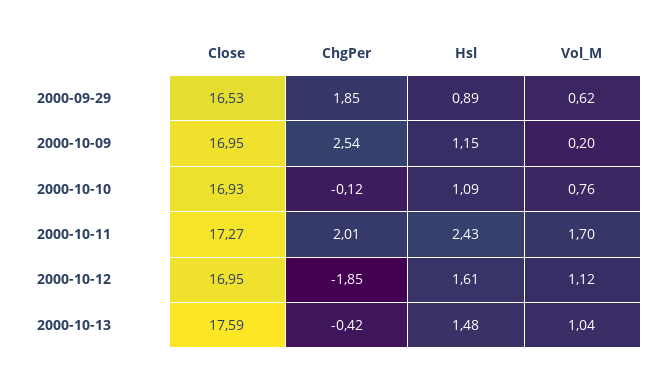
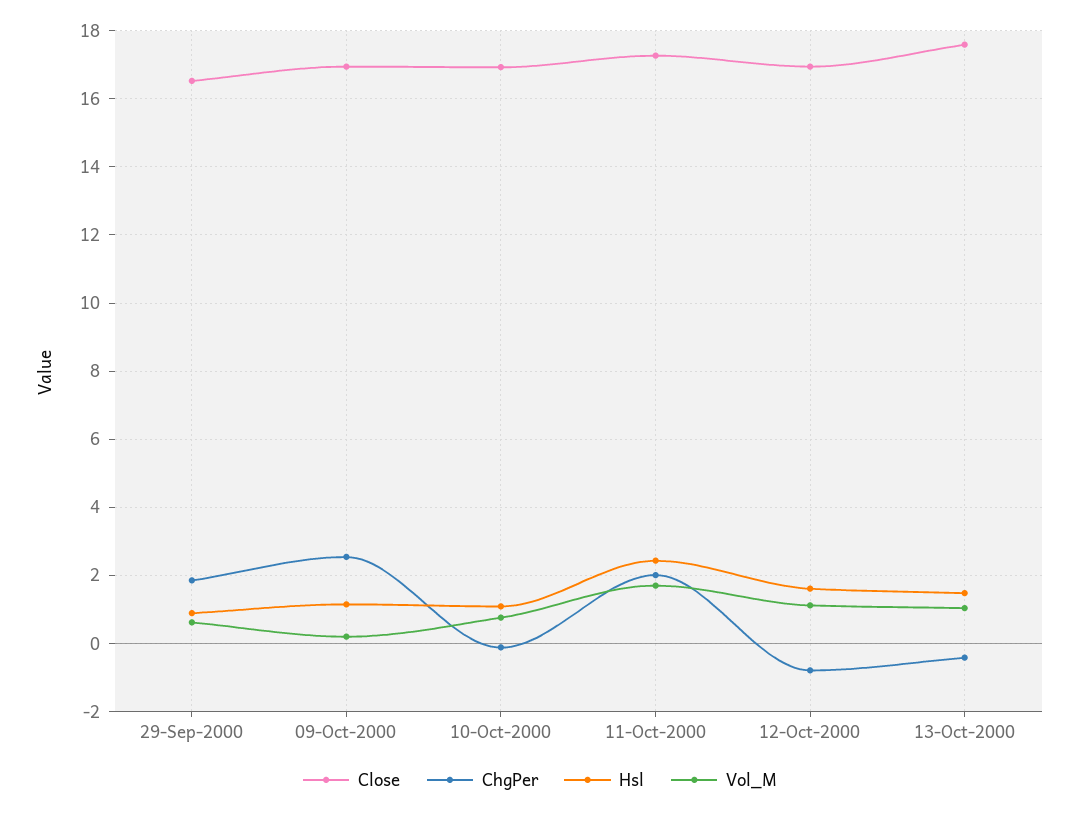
  {
    "Close": {
      "2000-09-29": 16.53,
      "2000-10-09": 16.95,
      "2000-10-10": 16.93,
      "2000-10-11": 17.27,
      "2000-10-12": 16.95,
      "2000-10-13": 17.59
    },
    "ChgPer": {
      "2000-09-29": 1.85,
      "2000-10-09": 2.54,
      "2000-10-10": -0.12,
      "2000-10-11": 2.01,
-     "2000-10-12": -1.85,
+     "2000-10-12": -0.8,
      "2000-10-13": -0.42
    },
    "Hsl": {
      "2000-09-29": 0.89,
      "2000-10-09": 1.15,
      "2000-10-10": 1.09,
      "2000-10-11": 2.43,
      "2000-10-12": 1.61,
      "2000-10-13": 1.48
    },
    "Vol_M": {
      "2000-09-29": 0.62,
      "2000-10-09": 0.2,
      "2000-10-10": 0.76,
      "2000-10-11": 1.7,
      "2000-10-12": 1.12,
      "2000-10-13": 1.04
    }
  }

